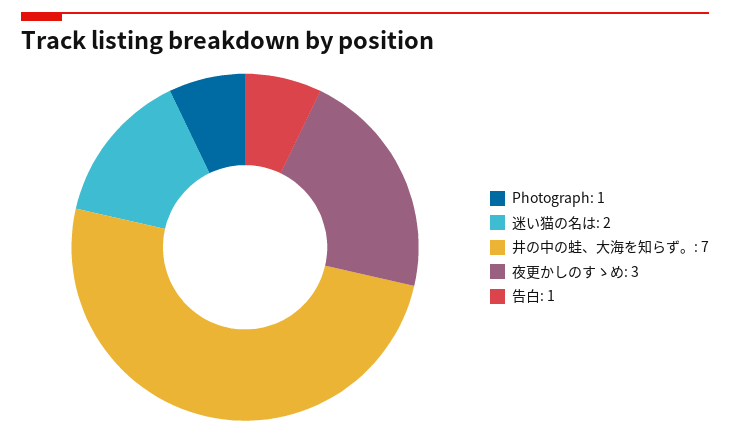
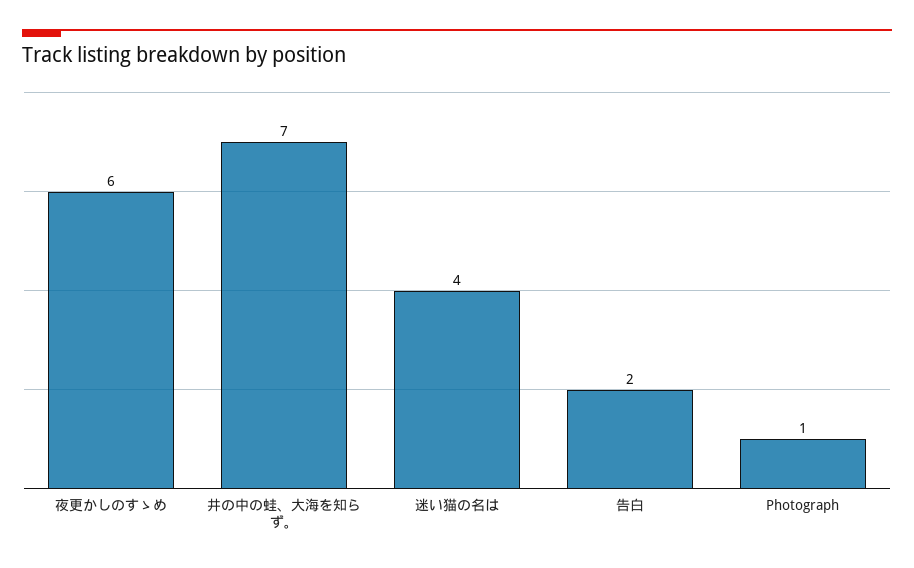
  {
    "Photograph": 1,
-   "迷い猫の名は": 2,
+   "迷い猫の名は": 4,
    "井の中の蛙、大海を知らず。": 7,
-   "夜更かしのすゝめ": 3,
+   "夜更かしのすゝめ": 6,
-   "告白": 1
+   "告白": 2
  }

